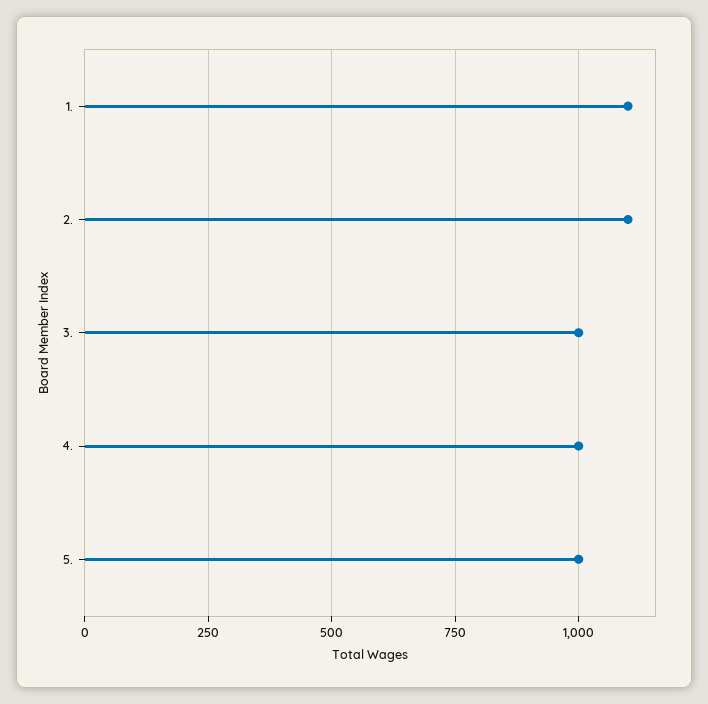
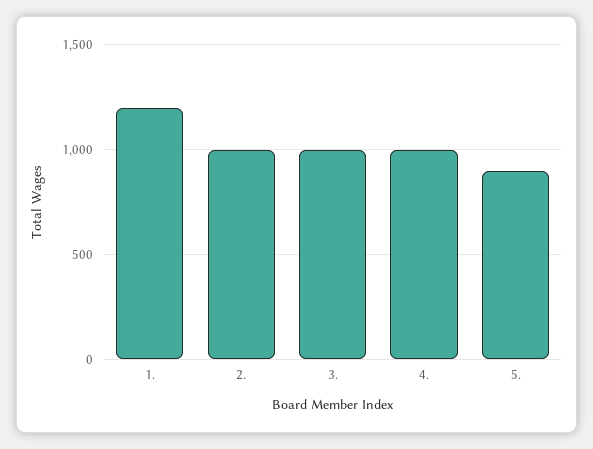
  {
-   "1.": 1100,
+   "1.": 1200,
-   "2.": 1100,
+   "2.": 1000,
    "3.": 1000,
    "4.": 1000,
-   "5.": 1000
+   "5.": 900
  }

